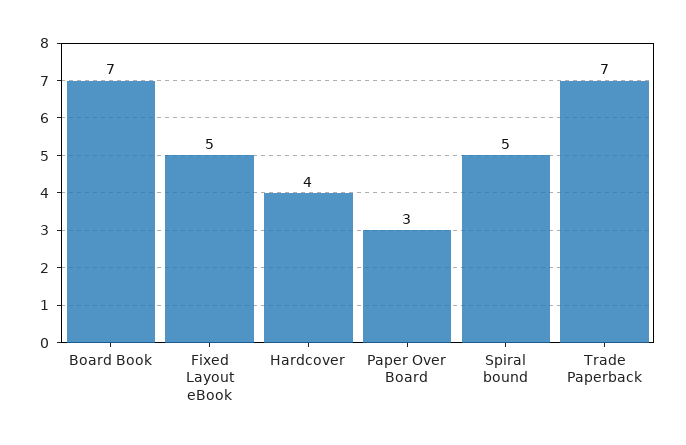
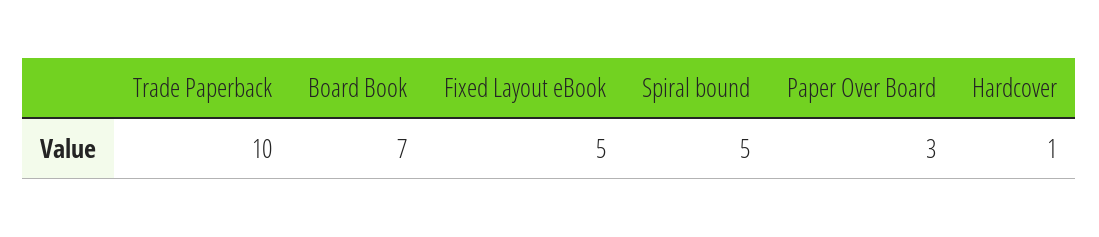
  {
    "Board Book": 7,
    "Fixed Layout eBook": 5,
-   "Hardcover": 4,
+   "Hardcover": 1,
    "Paper Over Board": 3,
    "Spiral bound": 5,
-   "Trade Paperback": 7
+   "Trade Paperback": 10
  }

